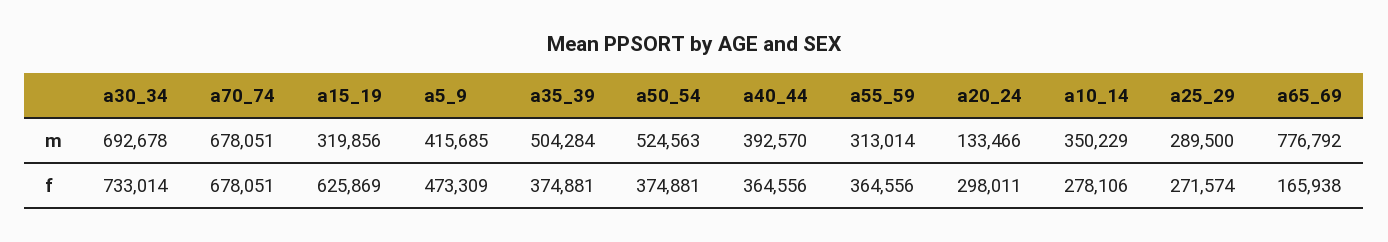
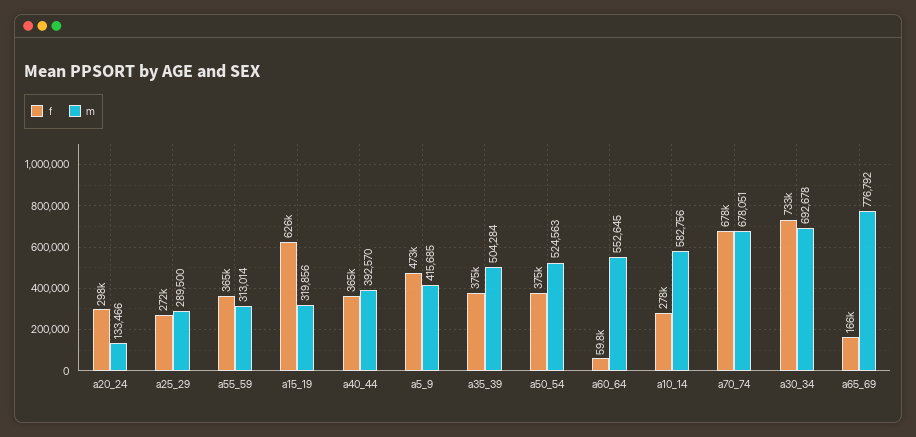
  {
    "m": {
      "a30_34": 692678,
      "a70_74": 678051,
      "a15_19": 319856,
      "a5_9": 415685,
      "a35_39": 504284,
      "a50_54": 524563,
      "a40_44": 392570,
      "a55_59": 313014,
      "a20_24": 133466,
-     "a10_14": 350229,
+     "a10_14": 582756,
      "a25_29": 289500,
-     "a65_69": 776792
+     "a65_69": 776792,
+     "a60_64": 552645
    },
    "f": {
      "a30_34": 733014,
      "a70_74": 678051,
      "a15_19": 625869,
      "a5_9": 473309,
      "a35_39": 374881,
      "a50_54": 374881,
      "a40_44": 364556,
      "a55_59": 364556,
      "a20_24": 298011,
      "a10_14": 278106,
      "a25_29": 271574,
-     "a65_69": 165938
+     "a65_69": 165938,
+     "a60_64": 59800
    }
  }

